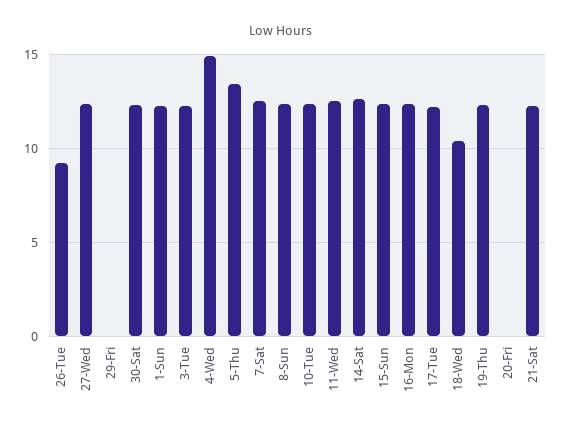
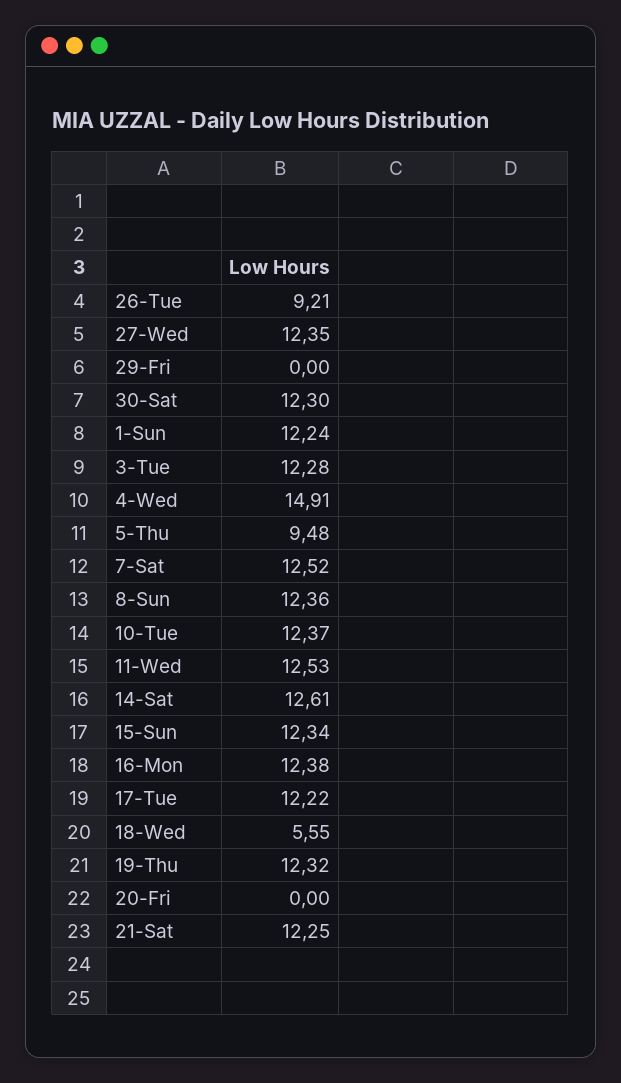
  {
    "26-Tue": 9.21,
    "27-Wed": 12.35,
    "29-Fri": 0,
    "30-Sat": 12.3,
    "1-Sun": 12.24,
    "3-Tue": 12.28,
    "4-Wed": 14.91,
-   "5-Thu": 13.5,
+   "5-Thu": 9.48,
    "7-Sat": 12.52,
    "8-Sun": 12.36,
    "10-Tue": 12.37,
    "11-Wed": 12.53,
    "14-Sat": 12.61,
    "15-Sun": 12.34,
    "16-Mon": 12.38,
    "17-Tue": 12.22,
-   "18-Wed": 10.5,
+   "18-Wed": 5.55,
    "19-Thu": 12.32,
    "20-Fri": 0,
    "21-Sat": 12.25
  }

